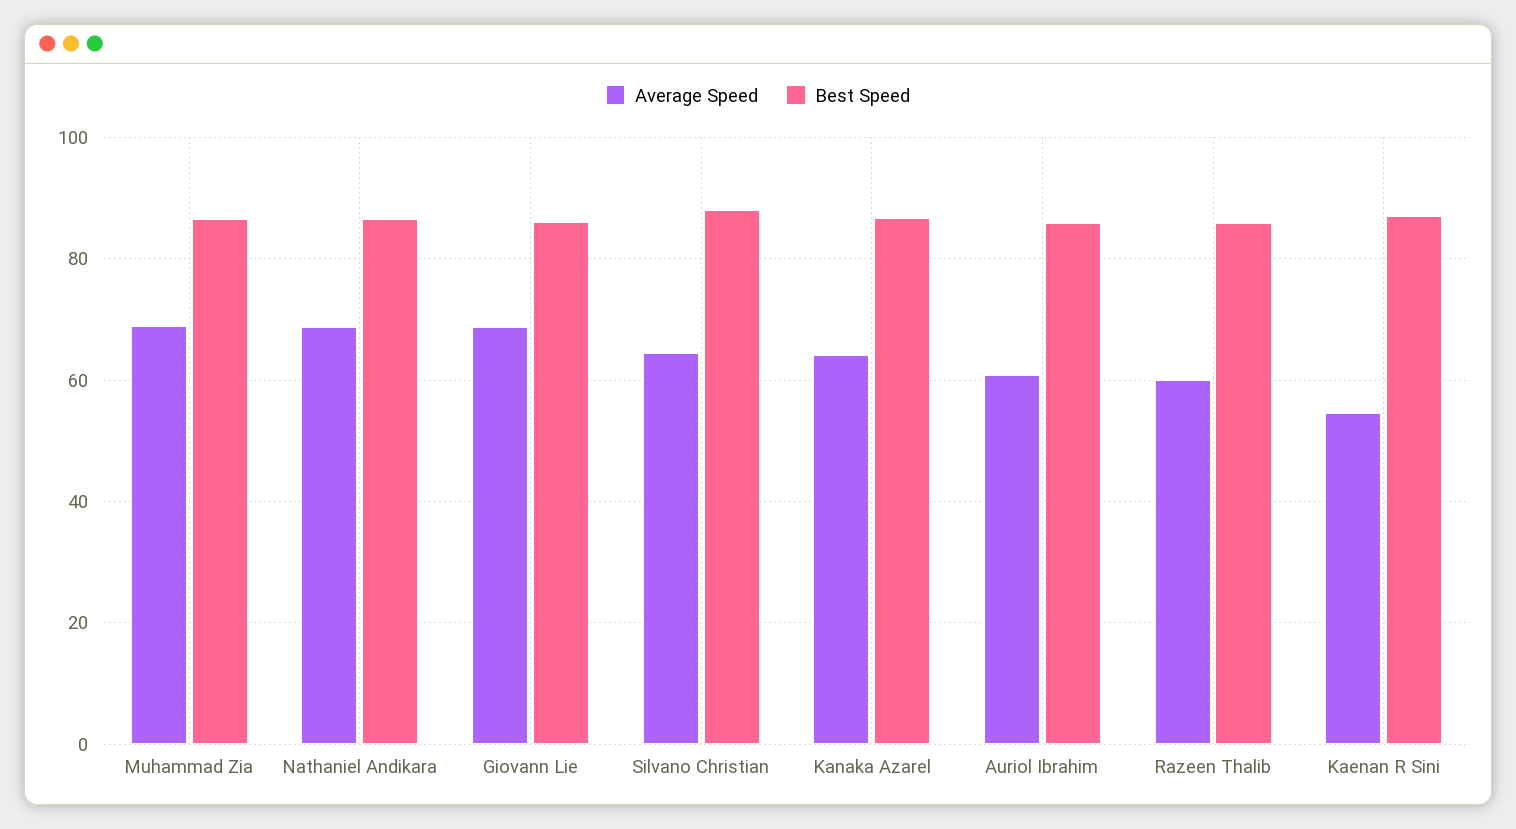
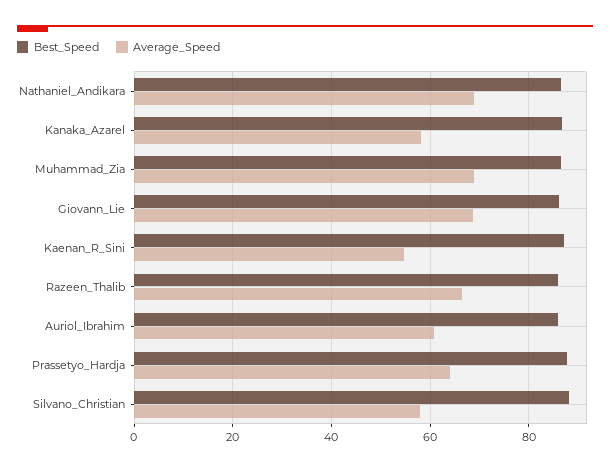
  {
    "Average Speed": {
      "Muhammad Zia": 68,
      "Nathaniel Andikara": 68,
      "Giovann Lie": 68,
-     "Silvano Christian": 64,
+     "Silvano Christian": 58,
-     "Kanaka Azarel": 64,
+     "Kanaka Azarel": 58,
      "Auriol Ibrahim": 60,
-     "Razeen Thalib": 60,
+     "Razeen Thalib": 66,
-     "Kaenan R Sini": 54
+     "Kaenan R Sini": 54,
+     "Prassetyo_Hardja": 64
    },
    "Best Speed": {
      "Muhammad Zia": 86,
      "Nathaniel Andikara": 86,
      "Giovann Lie": 86,
      "Silvano Christian": 88,
      "Kanaka Azarel": 86,
      "Auriol Ibrahim": 86,
      "Razeen Thalib": 86,
-     "Kaenan R Sini": 88
+     "Kaenan R Sini": 88,
+     "Prassetyo_Hardja": 88
    }
  }

